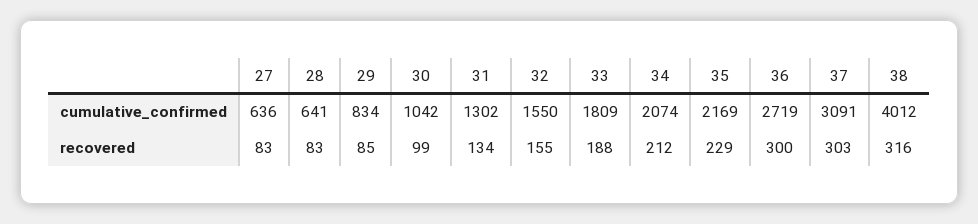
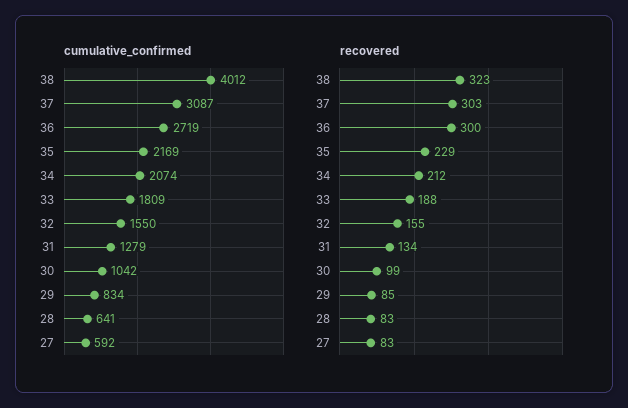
  {
    "cumulative_confirmed": {
-     "27": 636,
+     "27": 592,
      "28": 641,
      "29": 834,
      "30": 1042,
-     "31": 1302,
+     "31": 1279,
      "32": 1550,
      "33": 1809,
      "34": 2074,
      "35": 2169,
      "36": 2719,
-     "37": 3091,
+     "37": 3087,
      "38": 4012
    },
    "recovered": {
      "27": 83,
      "28": 83,
      "29": 85,
      "30": 99,
      "31": 134,
      "32": 155,
      "33": 188,
      "34": 212,
      "35": 229,
      "36": 300,
      "37": 303,
-     "38": 316
+     "38": 323
    }
  }

